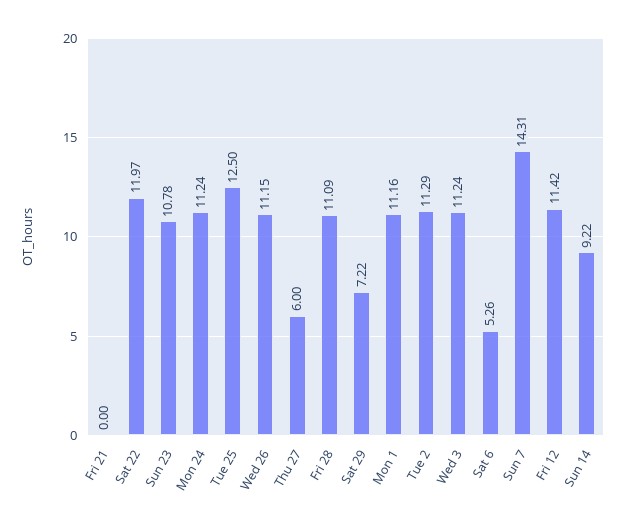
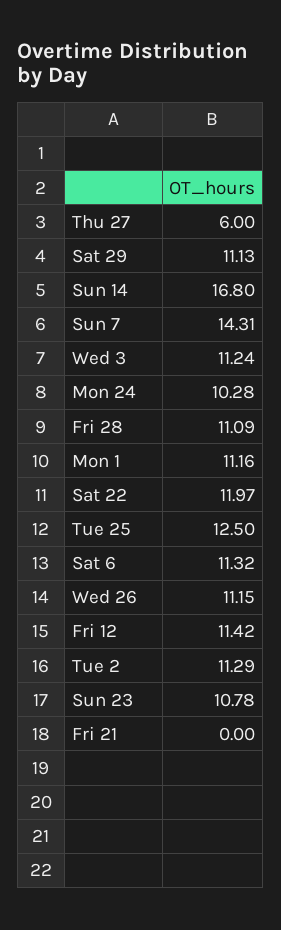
  {
    "Fri 21": 0,
    "Sat 22": 11.97,
    "Sun 23": 10.78,
-   "Mon 24": 11.24,
+   "Mon 24": 10.28,
    "Tue 25": 12.5,
    "Wed 26": 11.15,
    "Thu 27": 6,
    "Fri 28": 11.09,
-   "Sat 29": 7.22,
+   "Sat 29": 11.13,
    "Mon 1": 11.16,
    "Tue 2": 11.29,
    "Wed 3": 11.24,
-   "Sat 6": 5.26,
+   "Sat 6": 11.32,
    "Sun 7": 14.31,
    "Fri 12": 11.42,
-   "Sun 14": 9.22
+   "Sun 14": 16.8
  }

